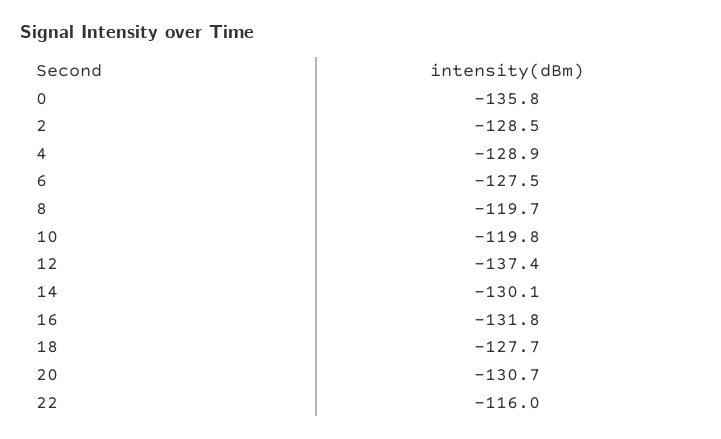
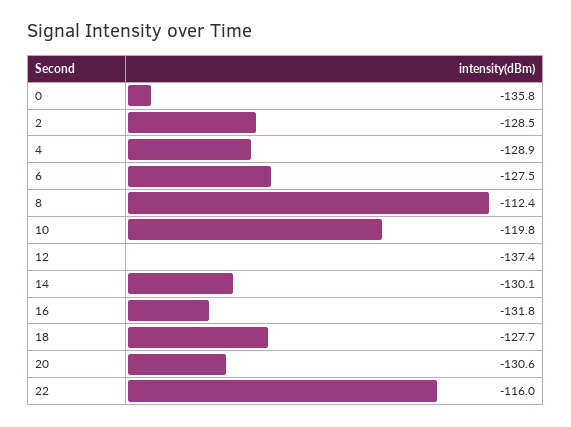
  {
    "0": -135.8,
    "2": -128.5,
    "4": -128.9,
    "6": -127.5,
-   "8": -119.7,
+   "8": -112.4,
    "10": -119.8,
    "12": -137.4,
    "14": -130.1,
    "16": -131.8,
    "18": -127.7,
-   "20": -130.7,
+   "20": -130.6,
    "22": -116
  }

